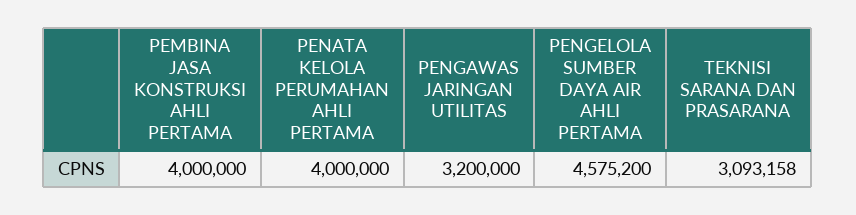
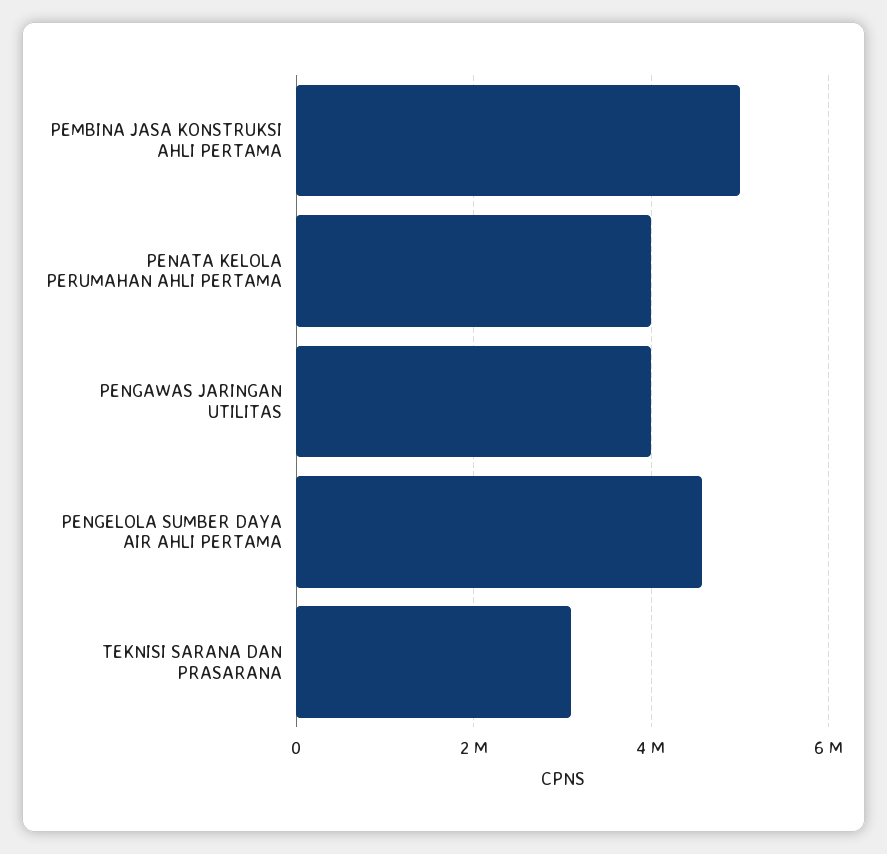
  {
-   "PEMBINA JASA KONSTRUKSI AHLI PERTAMA": 4000000,
+   "PEMBINA JASA KONSTRUKSI AHLI PERTAMA": 5000000,
    "PENATA KELOLA PERUMAHAN AHLI PERTAMA": 4000000,
-   "PENGAWAS JARINGAN UTILITAS": 3200000,
+   "PENGAWAS JARINGAN UTILITAS": 4000000,
    "PENGELOLA SUMBER DAYA AIR AHLI PERTAMA": 4575200,
    "TEKNISI SARANA DAN PRASARANA": 3093158
  }

